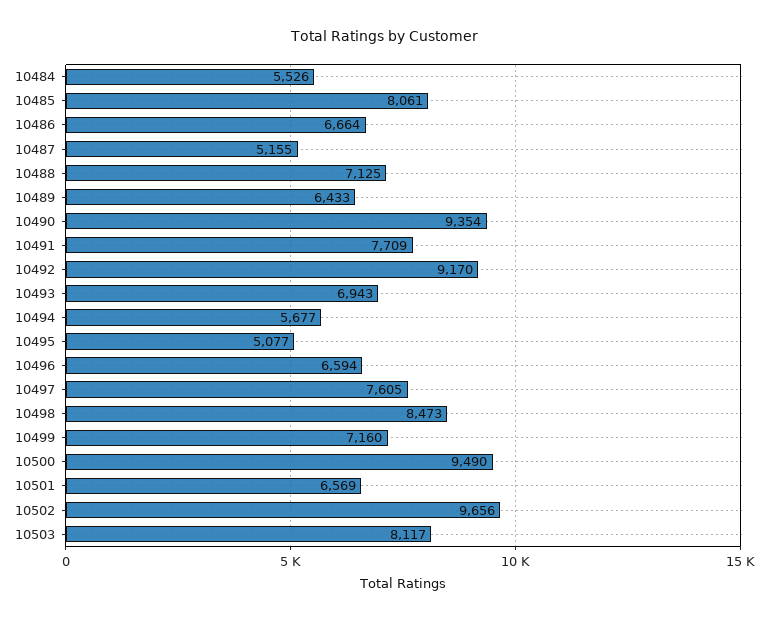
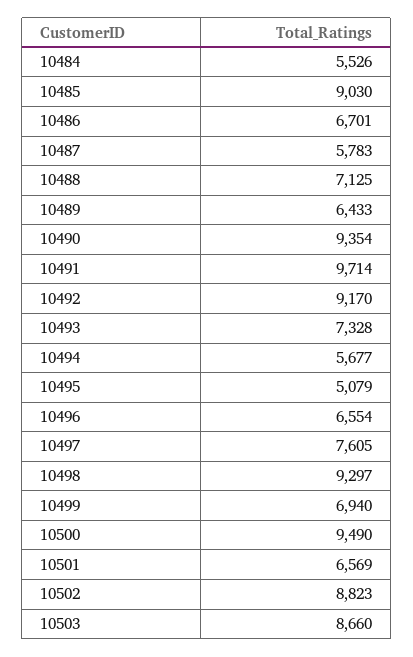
  {
    "10484": 5526,
-   "10485": 8061,
+   "10485": 9030,
-   "10486": 6664,
+   "10486": 6701,
-   "10487": 5155,
+   "10487": 5783,
    "10488": 7125,
    "10489": 6433,
    "10490": 9354,
-   "10491": 7709,
+   "10491": 9714,
    "10492": 9170,
-   "10493": 6943,
+   "10493": 7328,
    "10494": 5677,
-   "10495": 5077,
+   "10495": 5079,
-   "10496": 6594,
+   "10496": 6554,
    "10497": 7605,
-   "10498": 8473,
+   "10498": 9297,
-   "10499": 7160,
+   "10499": 6940,
    "10500": 9490,
    "10501": 6569,
-   "10502": 9656,
+   "10502": 8823,
-   "10503": 8117
+   "10503": 8660
  }

